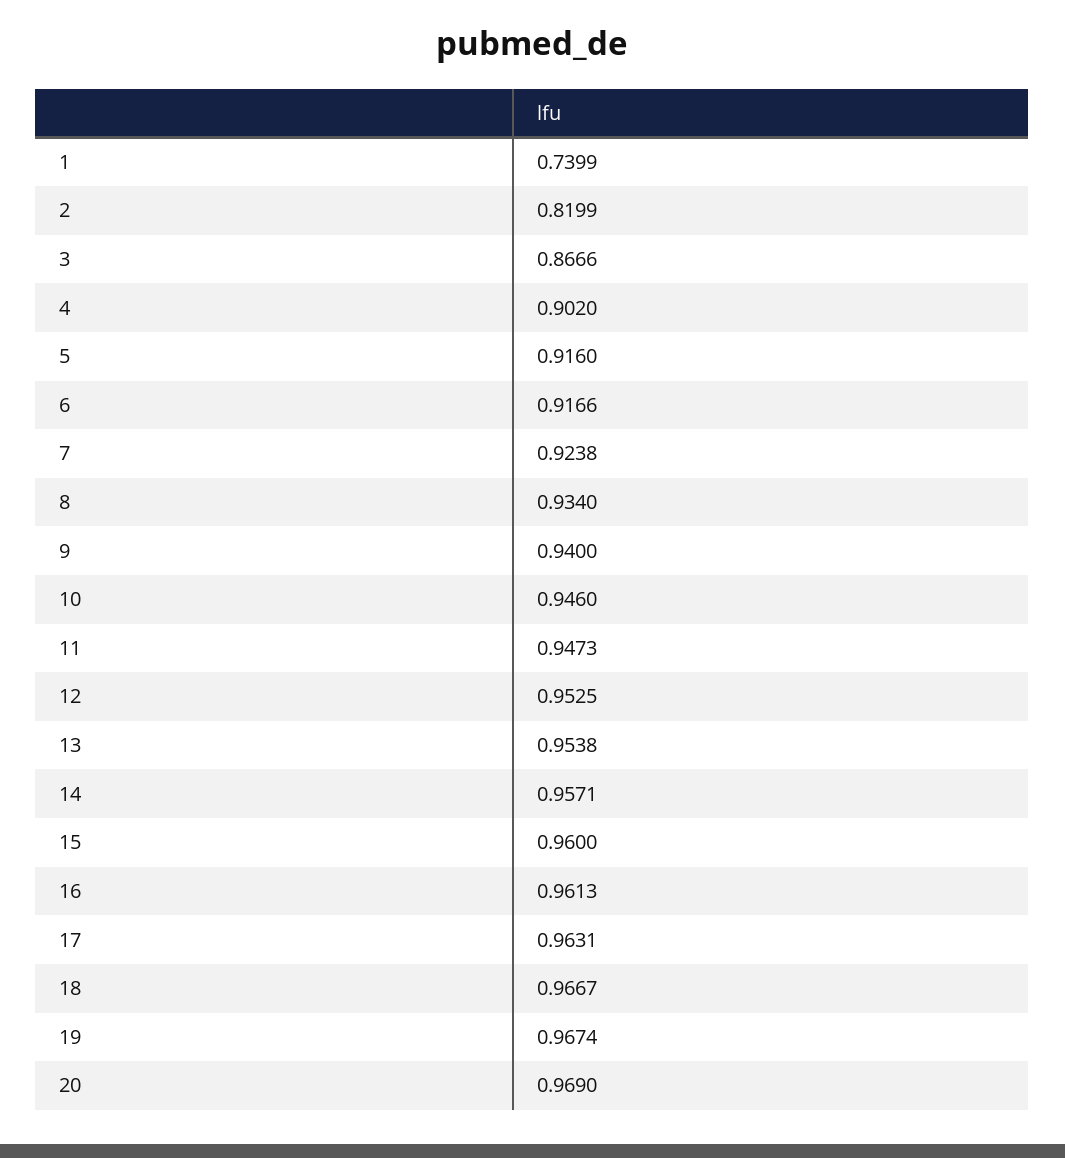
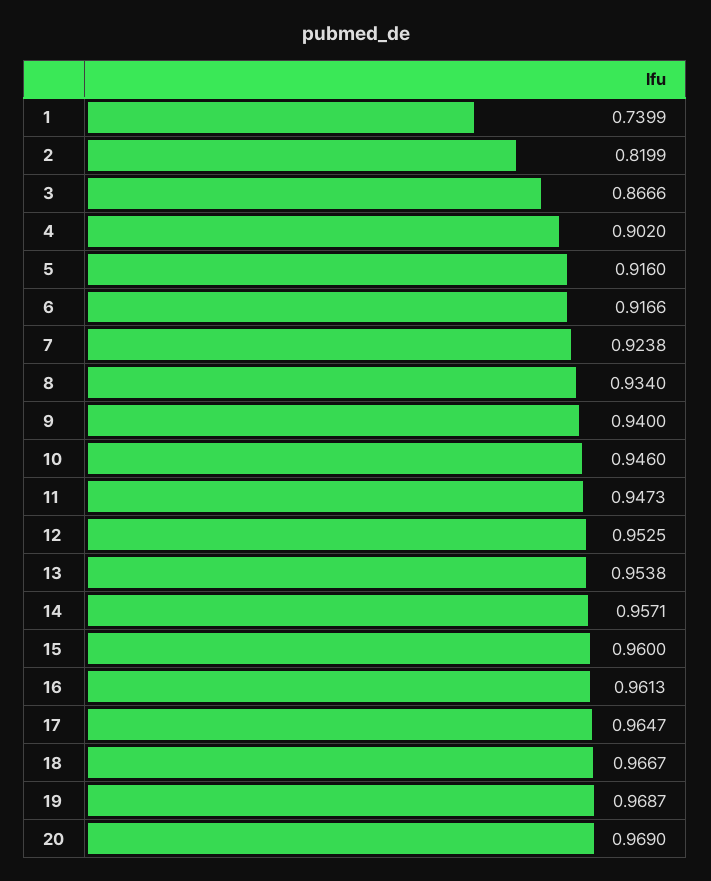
  {
    "1": 0.7399,
    "2": 0.8199,
    "3": 0.8666,
    "4": 0.902,
    "5": 0.916,
    "6": 0.9166,
    "7": 0.9238,
    "8": 0.934,
    "9": 0.94,
    "10": 0.946,
    "11": 0.9473,
    "12": 0.9525,
    "13": 0.9538,
    "14": 0.9571,
    "15": 0.96,
    "16": 0.9613,
-   "17": 0.9631,
+   "17": 0.9647,
    "18": 0.9667,
-   "19": 0.9674,
+   "19": 0.9687,
    "20": 0.969
  }

